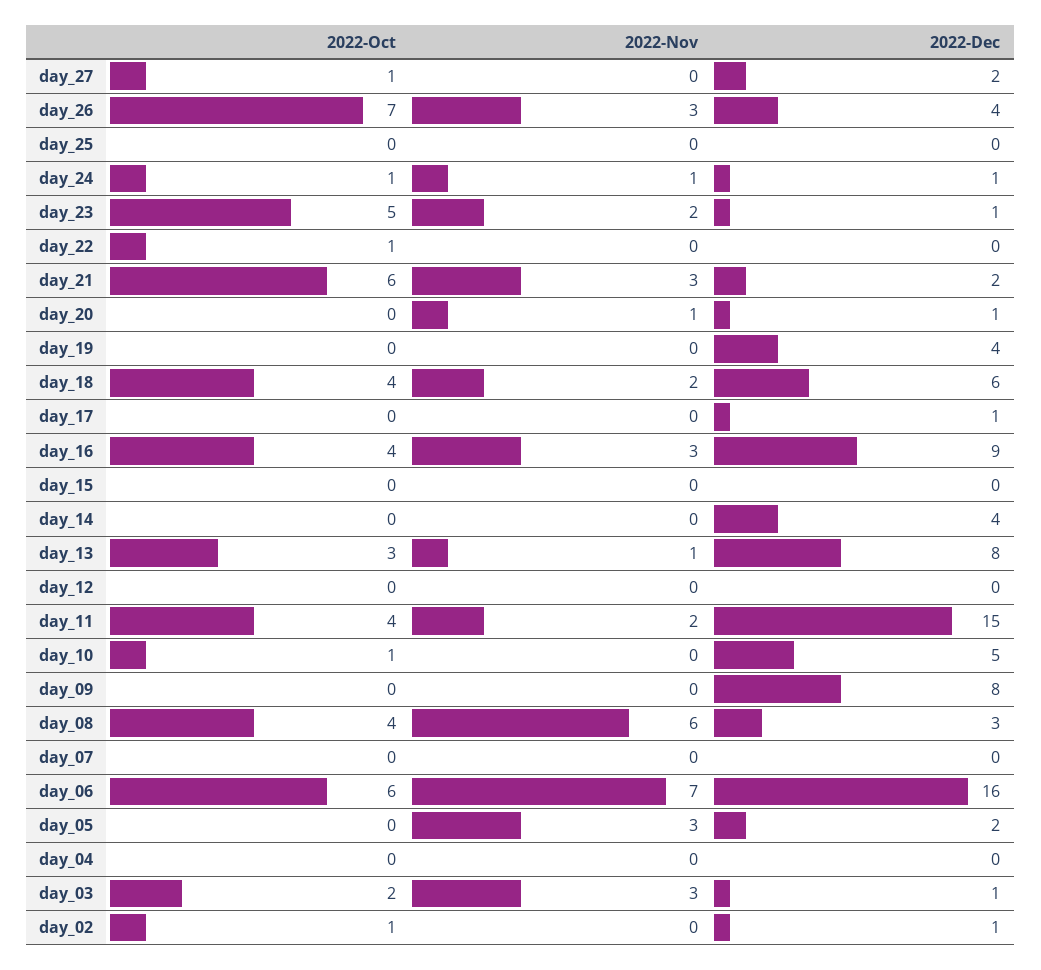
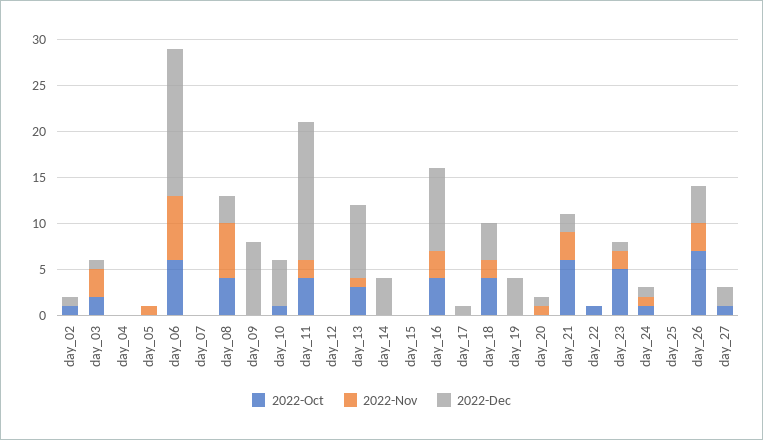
  {
    "2022-Oct": {
      "day_27": 1,
      "day_26": 7,
      "day_25": 0,
      "day_24": 1,
      "day_23": 5,
      "day_22": 1,
      "day_21": 6,
      "day_20": 0,
      "day_19": 0,
      "day_18": 4,
      "day_17": 0,
      "day_16": 4,
      "day_15": 0,
      "day_14": 0,
      "day_13": 3,
      "day_12": 0,
      "day_11": 4,
      "day_10": 1,
      "day_09": 0,
      "day_08": 4,
      "day_07": 0,
      "day_06": 6,
      "day_05": 0,
      "day_04": 0,
      "day_03": 2,
      "day_02": 1
    },
    "2022-Nov": {
      "day_27": 0,
      "day_26": 3,
      "day_25": 0,
      "day_24": 1,
      "day_23": 2,
      "day_22": 0,
      "day_21": 3,
      "day_20": 1,
      "day_19": 0,
      "day_18": 2,
      "day_17": 0,
      "day_16": 3,
      "day_15": 0,
      "day_14": 0,
      "day_13": 1,
      "day_12": 0,
      "day_11": 2,
      "day_10": 0,
      "day_09": 0,
      "day_08": 6,
      "day_07": 0,
      "day_06": 7,
-     "day_05": 3,
+     "day_05": 1,
      "day_04": 0,
      "day_03": 3,
      "day_02": 0
    },
    "2022-Dec": {
      "day_27": 2,
      "day_26": 4,
      "day_25": 0,
      "day_24": 1,
      "day_23": 1,
      "day_22": 0,
      "day_21": 2,
      "day_20": 1,
      "day_19": 4,
-     "day_18": 6,
+     "day_18": 4,
      "day_17": 1,
      "day_16": 9,
      "day_15": 0,
      "day_14": 4,
      "day_13": 8,
      "day_12": 0,
      "day_11": 15,
      "day_10": 5,
      "day_09": 8,
      "day_08": 3,
      "day_07": 0,
      "day_06": 16,
-     "day_05": 2,
+     "day_05": 0,
      "day_04": 0,
      "day_03": 1,
      "day_02": 1
    }
  }

